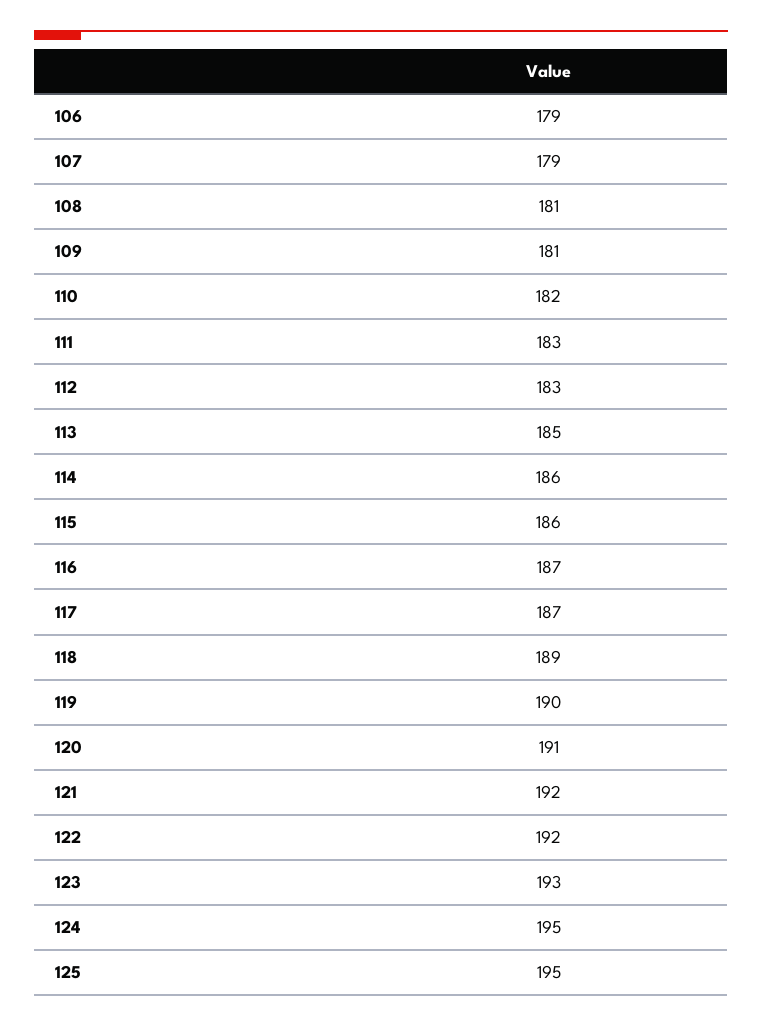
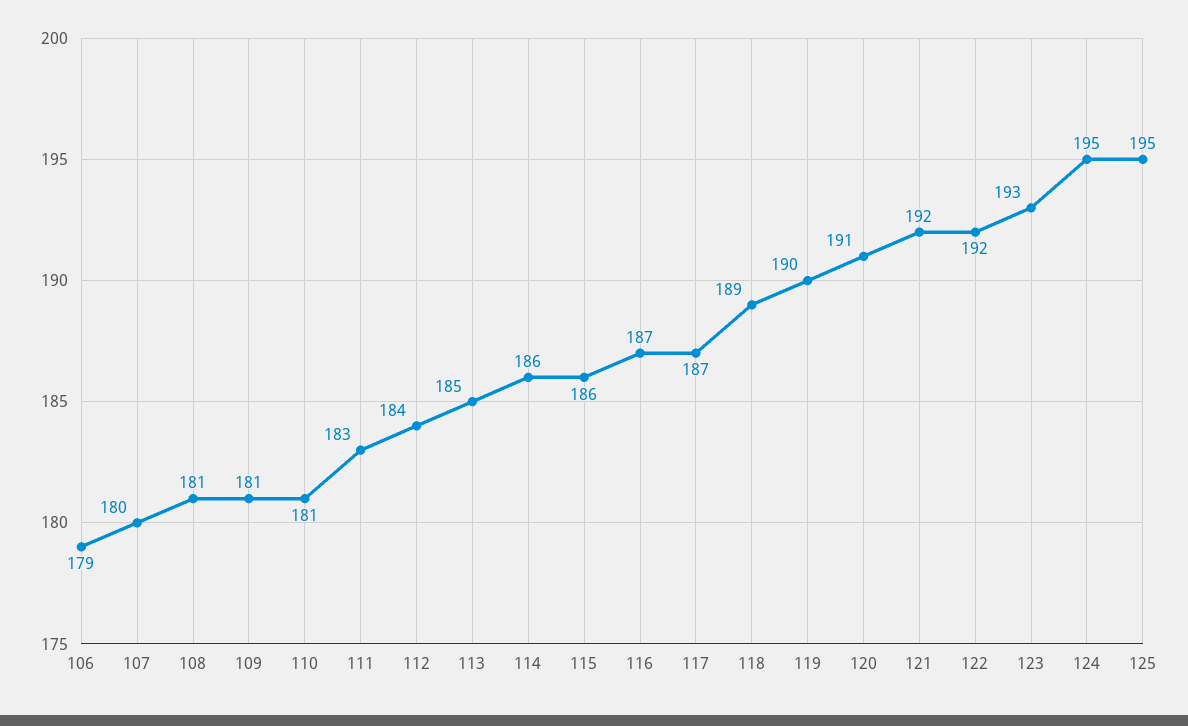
  {
    "106": 179,
-   "107": 179,
+   "107": 180,
    "108": 181,
    "109": 181,
-   "110": 182,
+   "110": 181,
    "111": 183,
-   "112": 183,
+   "112": 184,
    "113": 185,
    "114": 186,
    "115": 186,
    "116": 187,
    "117": 187,
    "118": 189,
    "119": 190,
    "120": 191,
    "121": 192,
    "122": 192,
    "123": 193,
    "124": 195,
    "125": 195
  }

